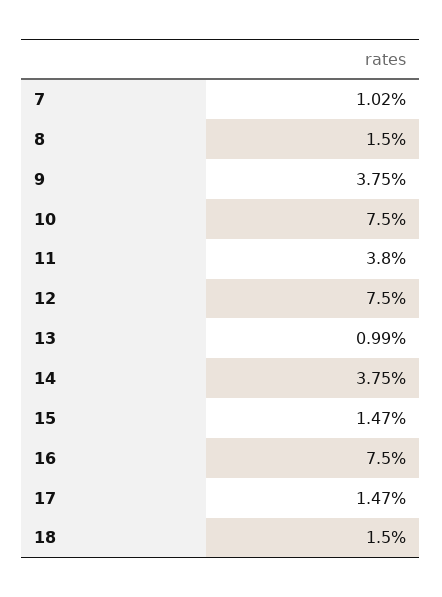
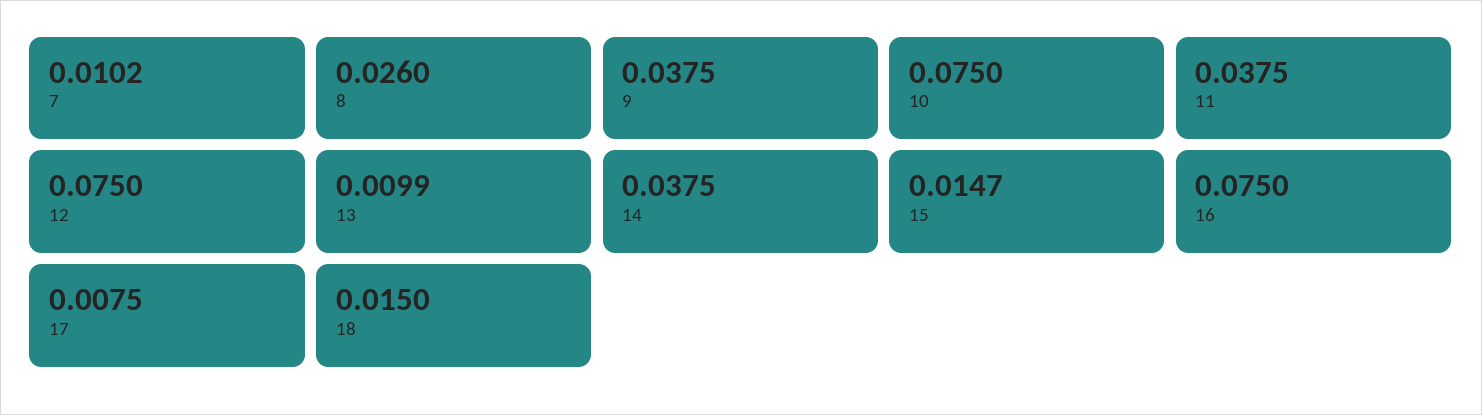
  {
    "7": 0.0102,
-   "8": 0.015,
+   "8": 0.026,
    "9": 0.0375,
    "10": 0.075,
-   "11": 0.038,
+   "11": 0.0375,
    "12": 0.075,
    "13": 0.0099,
    "14": 0.0375,
    "15": 0.0147,
    "16": 0.075,
-   "17": 0.0147,
+   "17": 0.0075,
    "18": 0.015
  }

